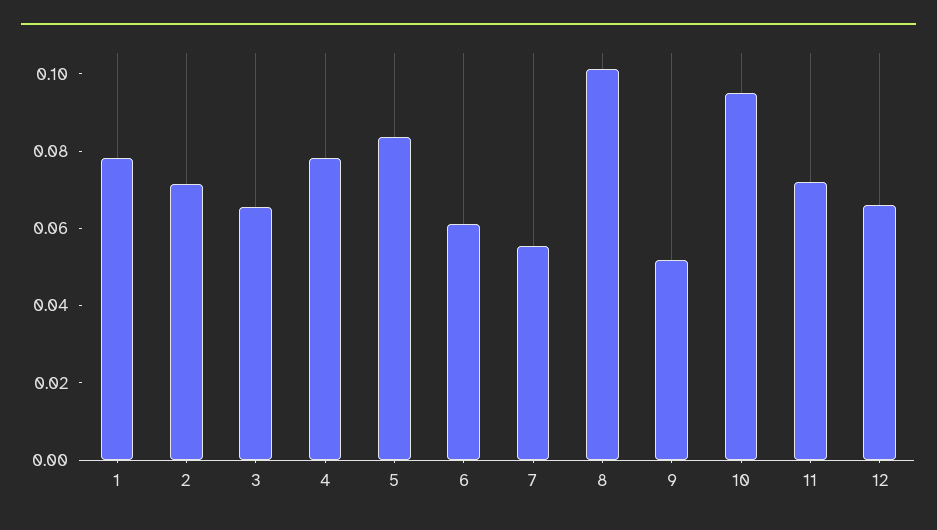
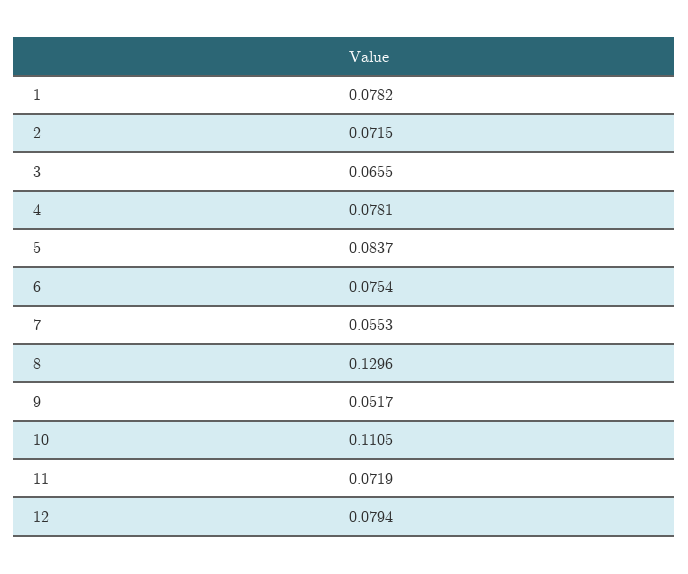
  {
    "1": 0.0782,
    "2": 0.0715,
    "3": 0.0655,
    "4": 0.0781,
    "5": 0.0837,
-   "6": 0.06,
+   "6": 0.0754,
    "7": 0.0553,
-   "8": 0.1,
+   "8": 0.1296,
    "9": 0.0517,
-   "10": 0.095,
+   "10": 0.1105,
    "11": 0.0719,
-   "12": 0.065
+   "12": 0.0794
  }

